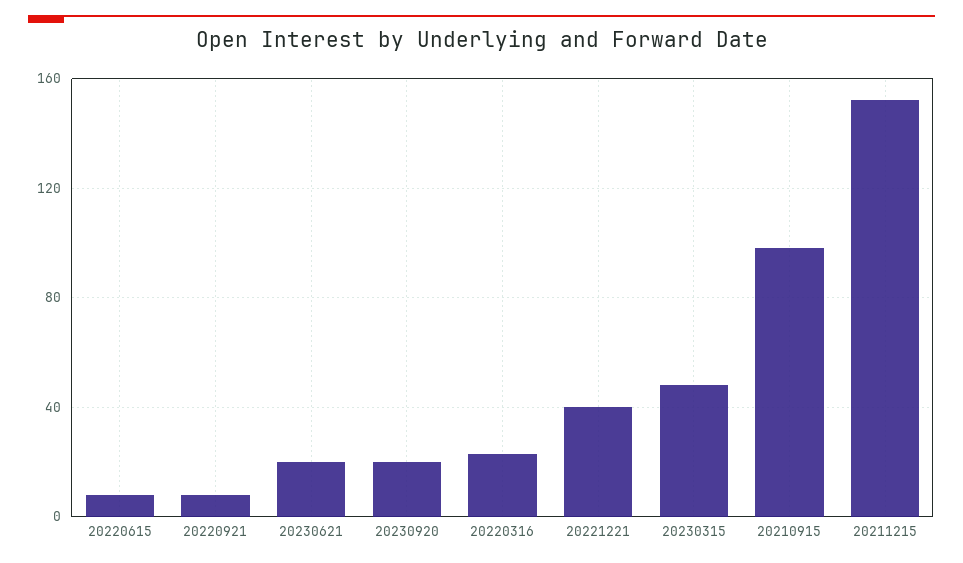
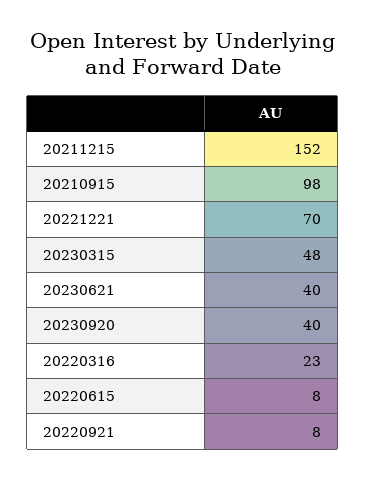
  {
    "20220615": 8,
    "20220921": 8,
-   "20230621": 20,
+   "20230621": 40,
-   "20230920": 20,
+   "20230920": 40,
    "20220316": 23,
-   "20221221": 40,
+   "20221221": 70,
    "20230315": 48,
    "20210915": 98,
    "20211215": 152
  }

